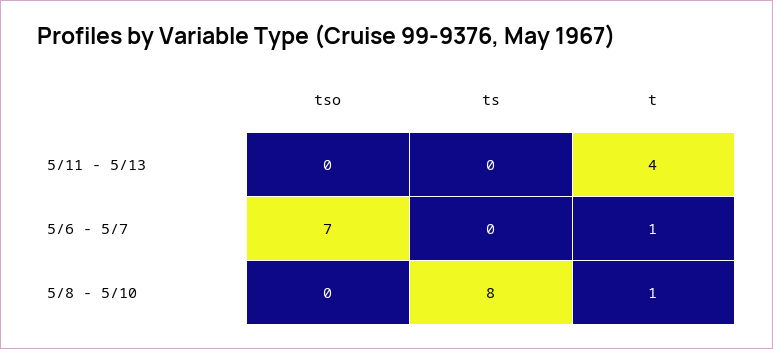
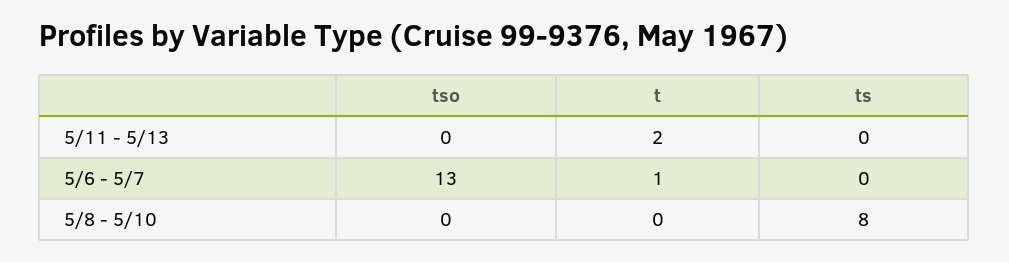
  {
    "tso": {
      "5/11 - 5/13": 0,
-     "5/6 - 5/7": 7,
+     "5/6 - 5/7": 13,
      "5/8 - 5/10": 0
    },
    "ts": {
      "5/11 - 5/13": 0,
      "5/6 - 5/7": 0,
      "5/8 - 5/10": 8
    },
    "t": {
-     "5/11 - 5/13": 4,
+     "5/11 - 5/13": 2,
      "5/6 - 5/7": 1,
-     "5/8 - 5/10": 1
+     "5/8 - 5/10": 0
    }
  }

